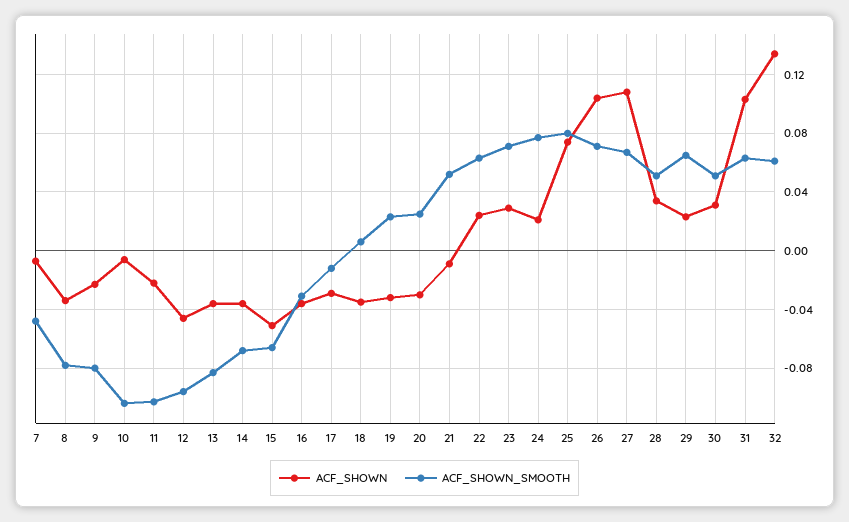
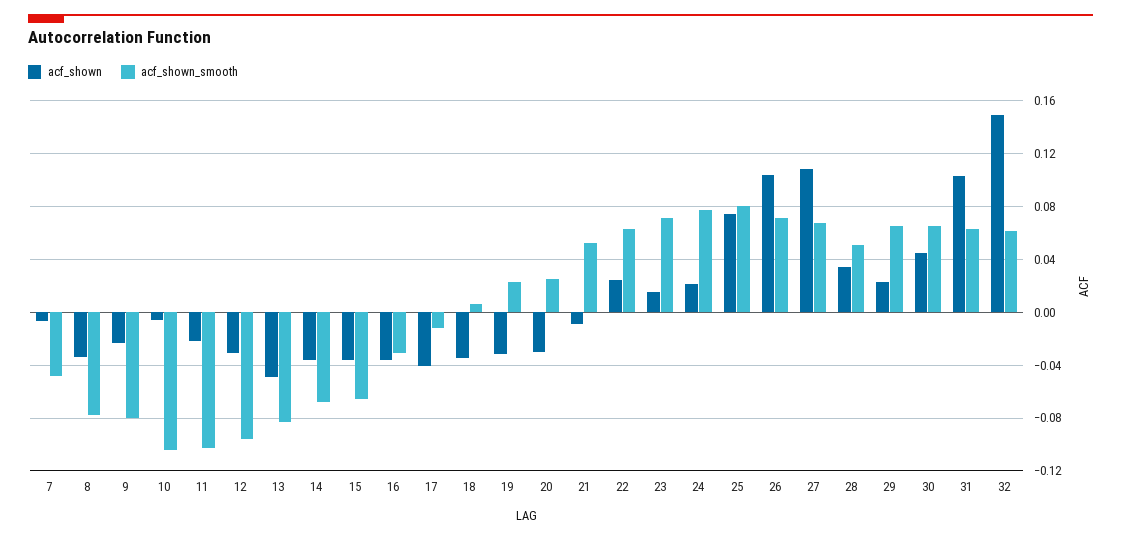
  {
    "ACF_SHOWN": {
      "7": -0.005,
      "8": -0.035,
      "9": -0.025,
      "10": -0.005,
      "11": -0.02,
-     "12": -0.045,
+     "12": -0.03,
-     "13": -0.035,
+     "13": -0.05,
      "14": -0.035,
-     "15": -0.05,
+     "15": -0.035,
      "16": -0.035,
-     "17": -0.03,
+     "17": -0.04,
      "18": -0.035,
      "19": -0.03,
      "20": -0.03,
      "21": -0.01,
      "22": 0.025,
-     "23": 0.03,
+     "23": 0.015,
      "24": 0.02,
      "25": 0.075,
      "26": 0.105,
      "27": 0.11,
      "28": 0.035,
      "29": 0.025,
-     "30": 0.03,
+     "30": 0.045,
      "31": 0.105,
-     "32": 0.135
+     "32": 0.15
    },
    "ACF_SHOWN_SMOOTH": {
      "7": -0.05,
      "8": -0.08,
      "9": -0.08,
      "10": -0.105,
      "11": -0.105,
      "12": -0.095,
      "13": -0.085,
      "14": -0.07,
      "15": -0.065,
      "16": -0.03,
      "17": -0.01,
      "18": 0.005,
      "19": 0.025,
      "20": 0.025,
      "21": 0.05,
      "22": 0.065,
      "23": 0.07,
      "24": 0.075,
      "25": 0.08,
      "26": 0.07,
      "27": 0.065,
      "28": 0.05,
      "29": 0.065,
-     "30": 0.05,
+     "30": 0.065,
      "31": 0.065,
      "32": 0.06
    }
  }

